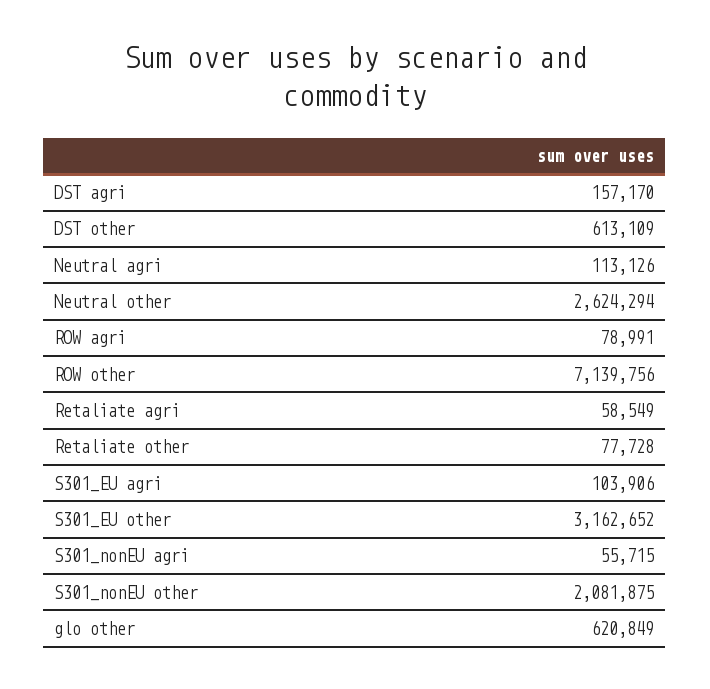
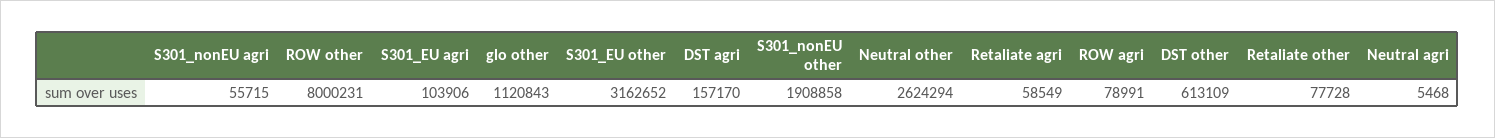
  {
    "DST agri": 157170,
    "DST other": 613109,
-   "Neutral agri": 113126,
+   "Neutral agri": 5468,
    "Neutral other": 2624294,
    "ROW agri": 78991,
-   "ROW other": 7139756,
+   "ROW other": 8000231,
    "Retaliate agri": 58549,
    "Retaliate other": 77728,
    "S301_EU agri": 103906,
    "S301_EU other": 3162652,
    "S301_nonEU agri": 55715,
-   "S301_nonEU other": 2081875,
+   "S301_nonEU other": 1908858,
-   "glo other": 620849
+   "glo other": 1120843
  }

